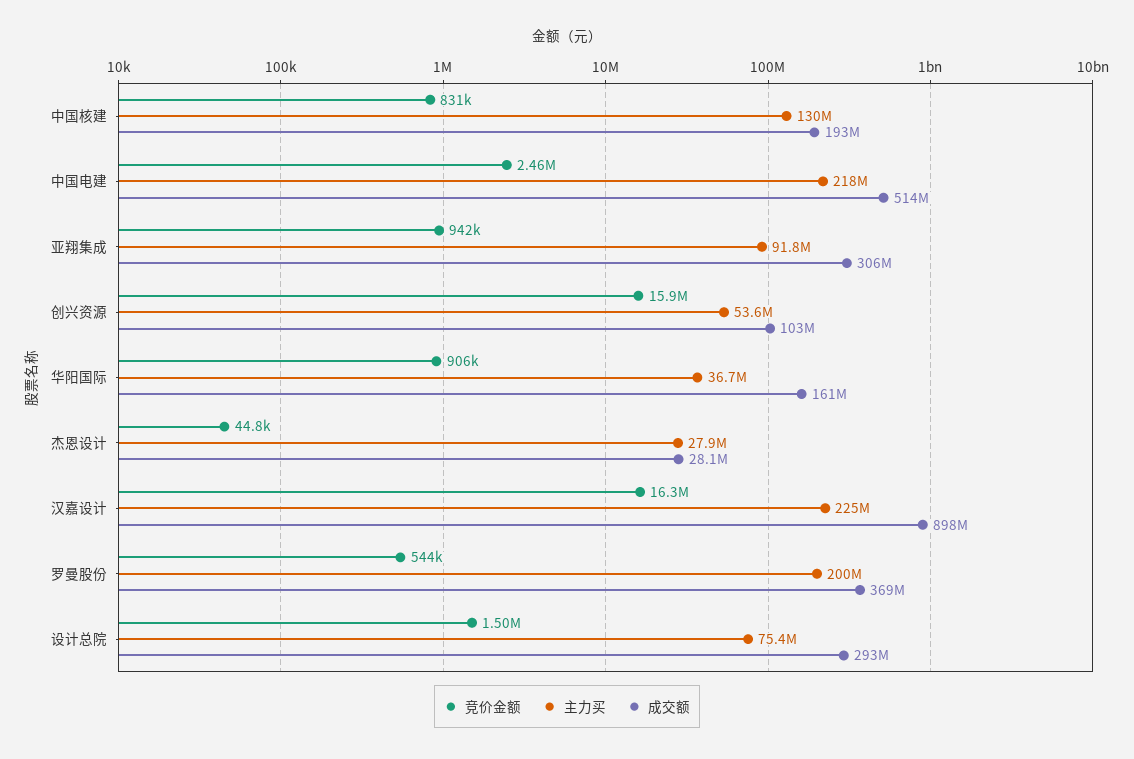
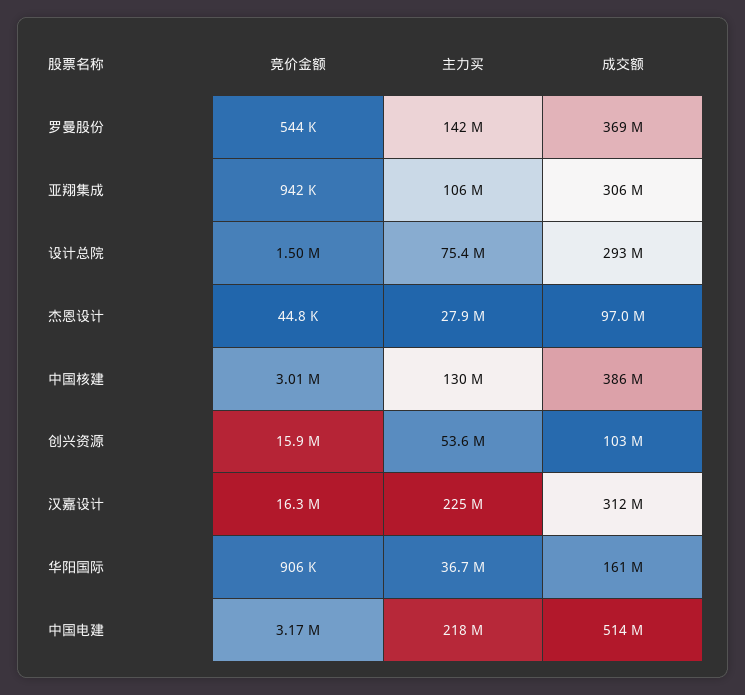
  {
    "竞价金额": {
-     "中国核建": 831000,
+     "中国核建": 3010000,
-     "中国电建": 2460000,
+     "中国电建": 3170000,
      "亚翔集成": 942000,
      "创兴资源": 15900000,
      "华阳国际": 906000,
      "杰恩设计": 44800,
      "汉嘉设计": 16300000,
      "罗曼股份": 544000,
      "设计总院": 1500000
    },
    "主力买": {
      "中国核建": 130000000,
      "中国电建": 218000000,
-     "亚翔集成": 91800000,
+     "亚翔集成": 106000000,
      "创兴资源": 53600000,
      "华阳国际": 36700000,
      "杰恩设计": 27900000,
      "汉嘉设计": 225000000,
-     "罗曼股份": 200000000,
+     "罗曼股份": 142000000,
      "设计总院": 75400000
    },
    "成交额": {
-     "中国核建": 193000000,
+     "中国核建": 386000000,
      "中国电建": 514000000,
      "亚翔集成": 306000000,
      "创兴资源": 103000000,
      "华阳国际": 161000000,
-     "杰恩设计": 28100000,
+     "杰恩设计": 97000000,
-     "汉嘉设计": 898000000,
+     "汉嘉设计": 312000000,
      "罗曼股份": 369000000,
      "设计总院": 293000000
    }
  }

